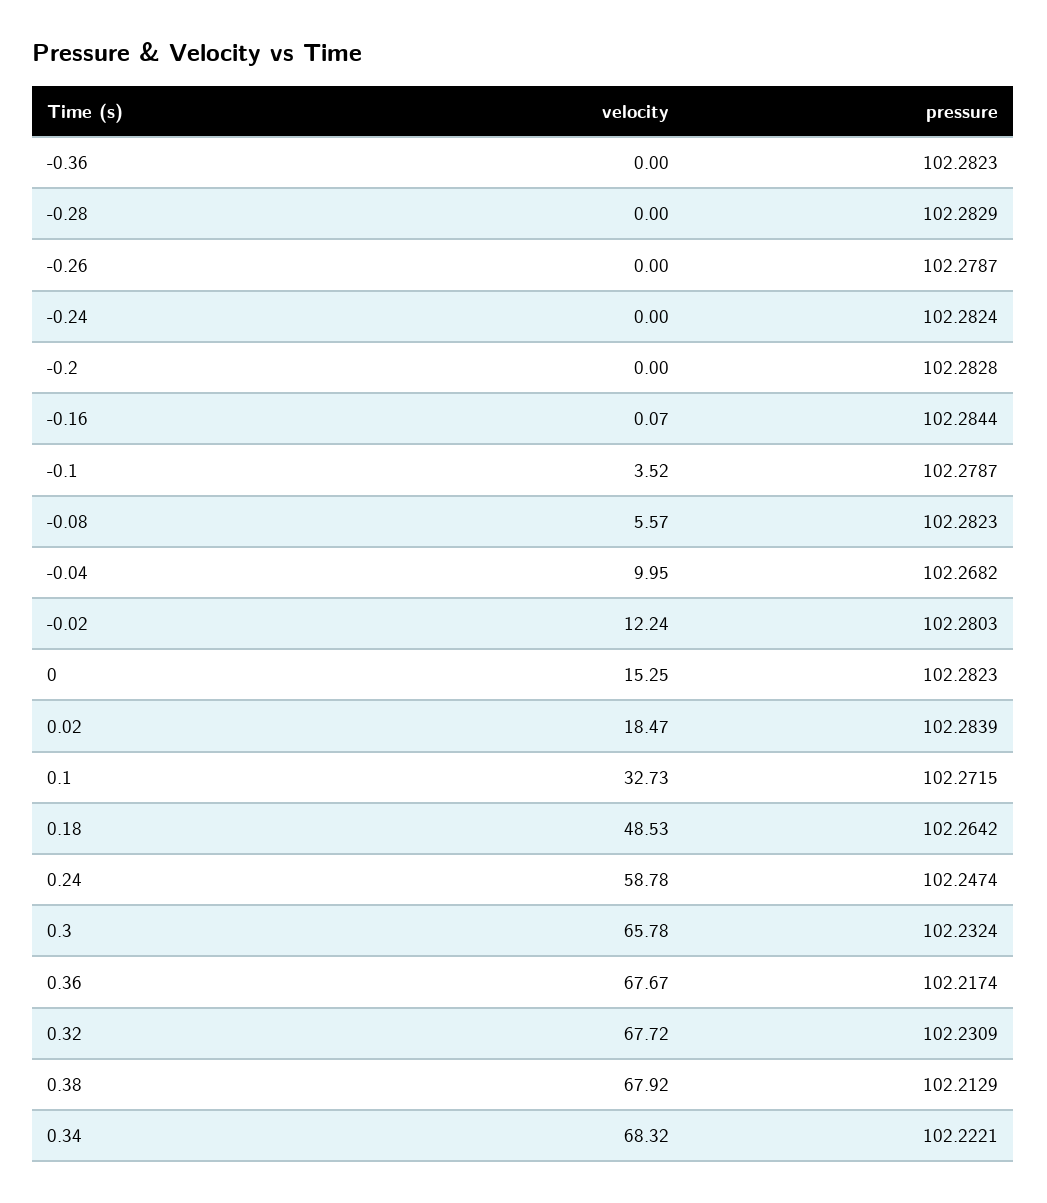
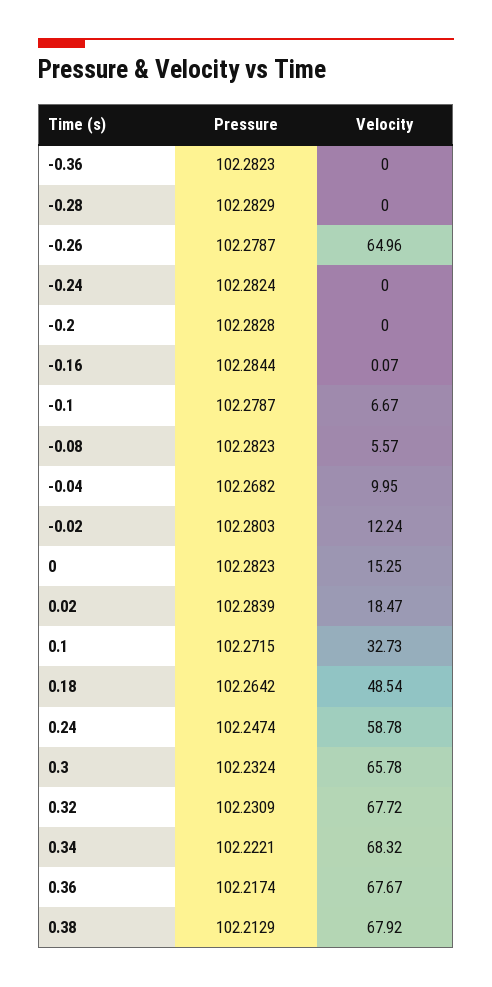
  {
    "velocity": {
      "-0.36": 0,
      "-0.28": 0,
-     "-0.26": 0,
+     "-0.26": 64.96,
      "-0.24": 0,
      "-0.2": 0,
      "-0.16": 0.07,
-     "-0.1": 3.52,
+     "-0.1": 6.67,
      "-0.08": 5.57,
      "-0.04": 9.95,
      "-0.02": 12.24,
      "0": 15.25,
      "0.02": 18.47,
      "0.1": 32.73,
-     "0.18": 48.53,
+     "0.18": 48.54,
      "0.24": 58.78,
      "0.3": 65.78,
      "0.36": 67.67,
      "0.32": 67.72,
      "0.38": 67.92,
      "0.34": 68.32
    },
    "pressure": {
      "-0.36": 102.2823,
      "-0.28": 102.2829,
      "-0.26": 102.2787,
      "-0.24": 102.2824,
      "-0.2": 102.2828,
      "-0.16": 102.2844,
      "-0.1": 102.2787,
      "-0.08": 102.2823,
      "-0.04": 102.2682,
      "-0.02": 102.2803,
      "0": 102.2823,
      "0.02": 102.2839,
      "0.1": 102.2715,
      "0.18": 102.2642,
      "0.24": 102.2474,
      "0.3": 102.2324,
      "0.36": 102.2174,
      "0.32": 102.2309,
      "0.38": 102.2129,
      "0.34": 102.2221
    }
  }

